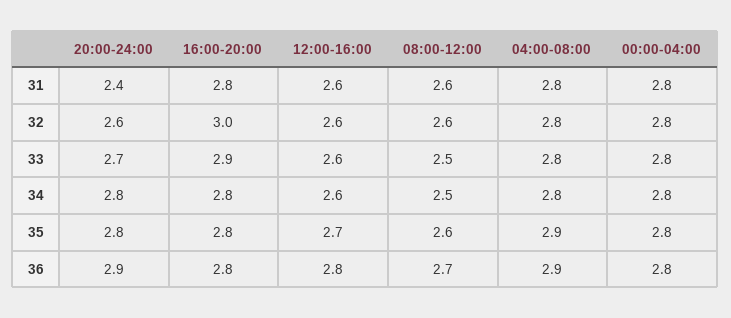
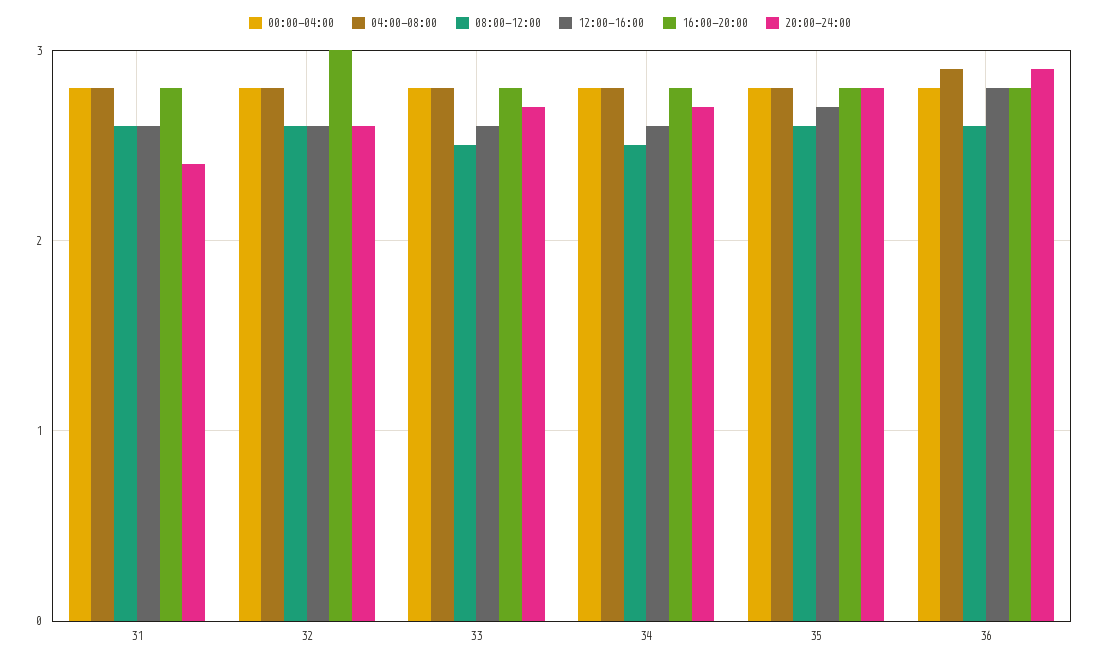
  {
    "20:00-24:00": {
      "31": 2.4,
      "32": 2.6,
      "33": 2.7,
-     "34": 2.8,
+     "34": 2.7,
      "35": 2.8,
      "36": 2.9
    },
    "16:00-20:00": {
      "31": 2.8,
      "32": 3,
-     "33": 2.9,
+     "33": 2.8,
      "34": 2.8,
      "35": 2.8,
      "36": 2.8
    },
    "12:00-16:00": {
      "31": 2.6,
      "32": 2.6,
      "33": 2.6,
      "34": 2.6,
      "35": 2.7,
      "36": 2.8
    },
    "08:00-12:00": {
      "31": 2.6,
      "32": 2.6,
      "33": 2.5,
      "34": 2.5,
      "35": 2.6,
-     "36": 2.7
+     "36": 2.6
    },
    "04:00-08:00": {
      "31": 2.8,
      "32": 2.8,
      "33": 2.8,
      "34": 2.8,
-     "35": 2.9,
+     "35": 2.8,
      "36": 2.9
    },
    "00:00-04:00": {
      "31": 2.8,
      "32": 2.8,
      "33": 2.8,
      "34": 2.8,
      "35": 2.8,
      "36": 2.8
    }
  }

